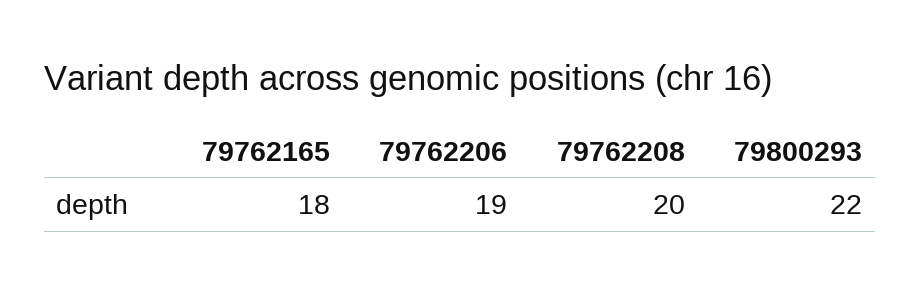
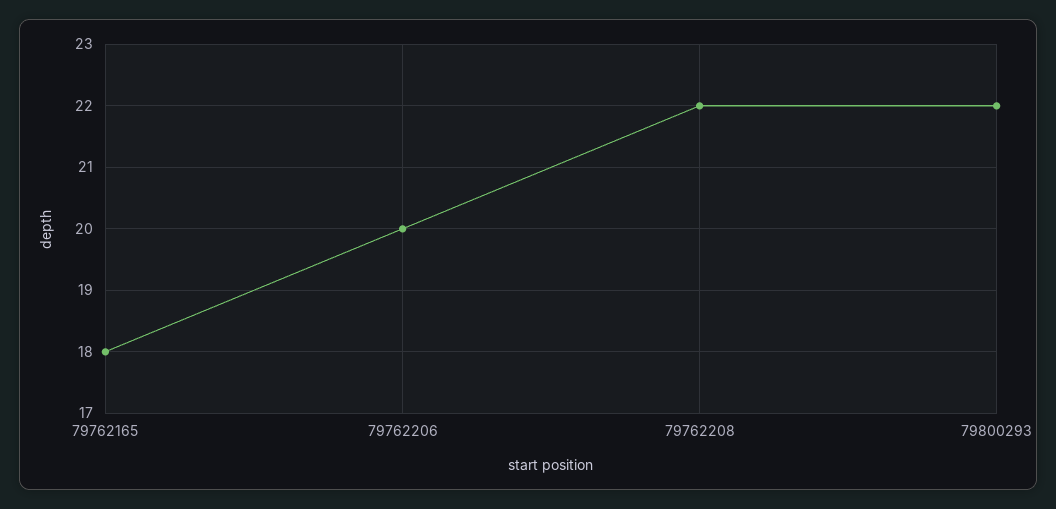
  {
    "79762165": 18,
-   "79762206": 19,
+   "79762206": 20,
-   "79762208": 20,
+   "79762208": 22,
    "79800293": 22
  }

